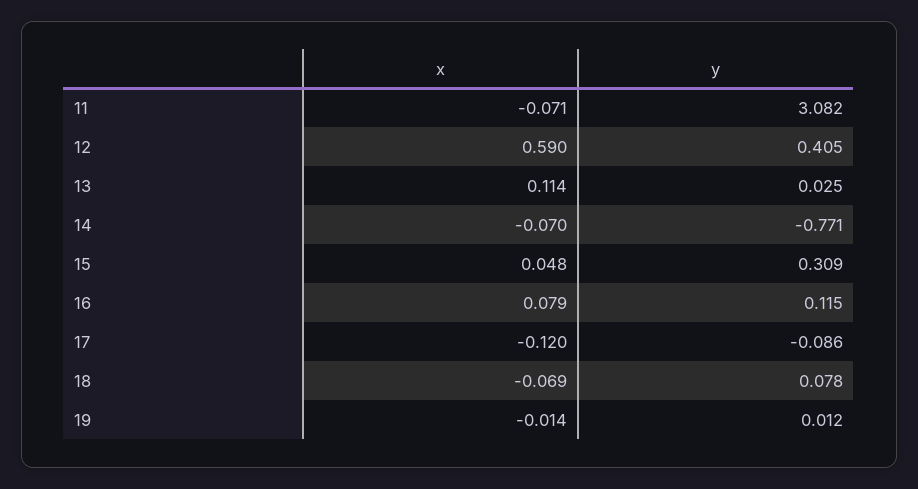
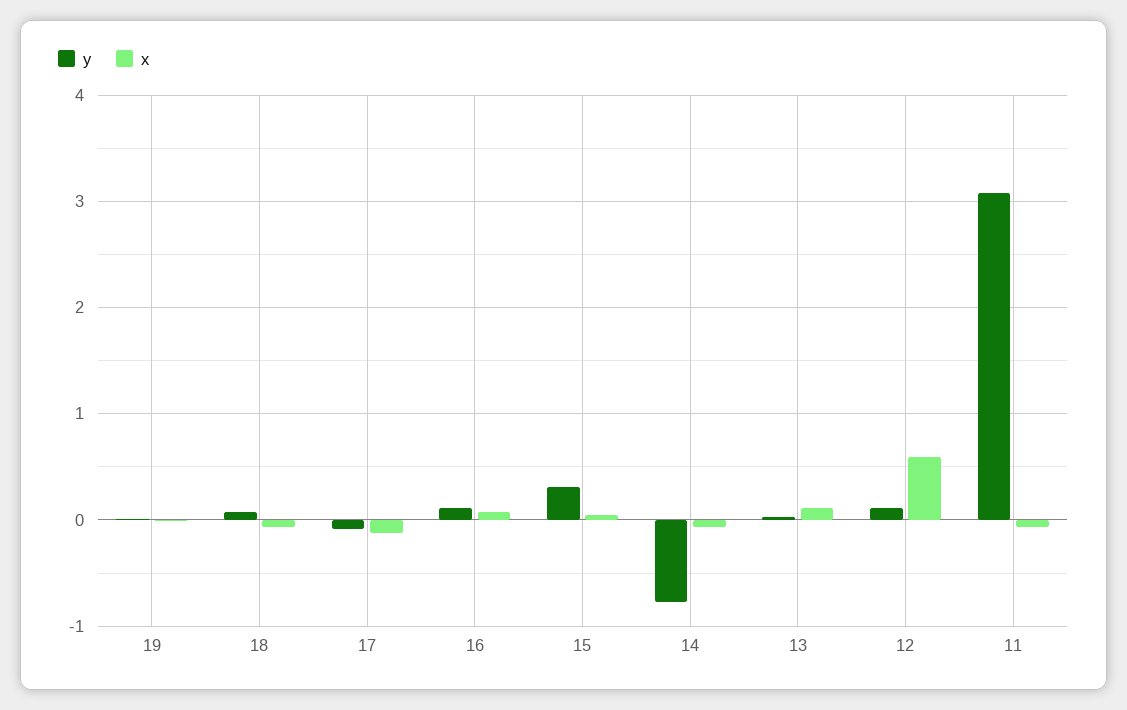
  {
    "x": {
      "11": -0.071,
      "12": 0.59,
      "13": 0.114,
      "14": -0.07,
      "15": 0.048,
      "16": 0.079,
      "17": -0.12,
      "18": -0.069,
      "19": -0.014
    },
    "y": {
      "11": 3.082,
-     "12": 0.405,
+     "12": 0.1,
      "13": 0.025,
      "14": -0.771,
      "15": 0.309,
      "16": 0.115,
      "17": -0.086,
      "18": 0.078,
      "19": 0.012
    }
  }

